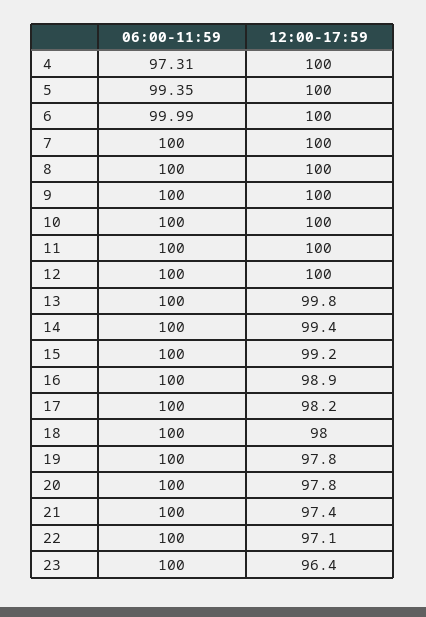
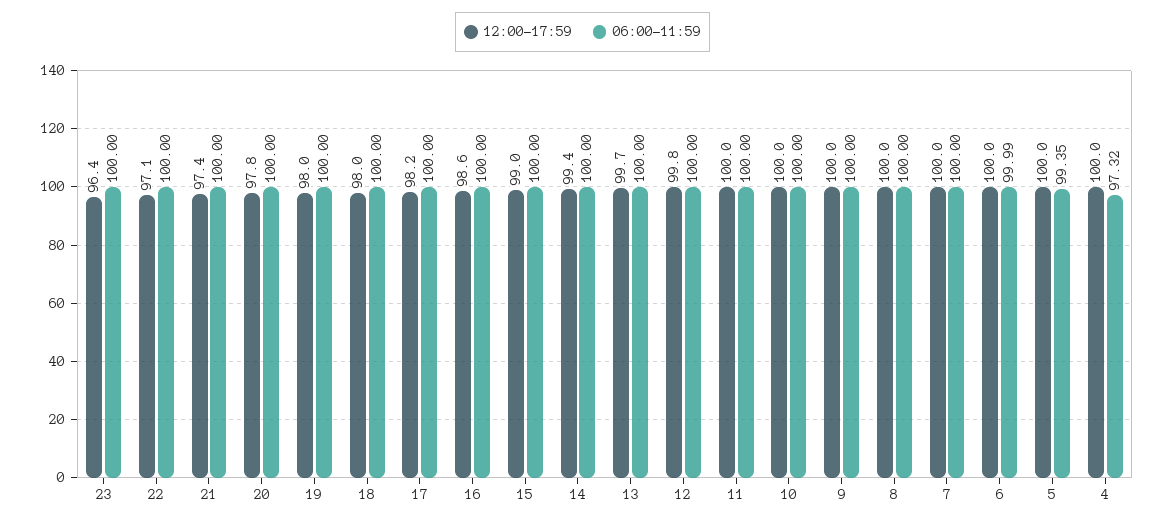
  {
    "06:00-11:59": {
-     "4": 97.31,
+     "4": 97.32,
      "5": 99.35,
      "6": 99.99,
      "7": 100,
      "8": 100,
      "9": 100,
      "10": 100,
      "11": 100,
      "12": 100,
      "13": 100,
      "14": 100,
      "15": 100,
      "16": 100,
      "17": 100,
      "18": 100,
      "19": 100,
      "20": 100,
      "21": 100,
      "22": 100,
      "23": 100
    },
    "12:00-17:59": {
      "4": 100,
      "5": 100,
      "6": 100,
      "7": 100,
      "8": 100,
      "9": 100,
      "10": 100,
      "11": 100,
-     "12": 100,
+     "12": 99.8,
-     "13": 99.8,
+     "13": 99.7,
      "14": 99.4,
-     "15": 99.2,
+     "15": 99,
-     "16": 98.9,
+     "16": 98.6,
      "17": 98.2,
      "18": 98,
-     "19": 97.8,
+     "19": 98,
      "20": 97.8,
      "21": 97.4,
      "22": 97.1,
      "23": 96.4
    }
  }

